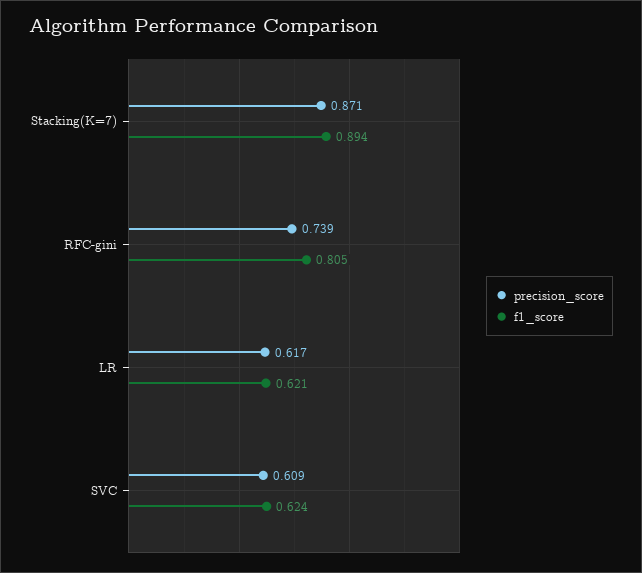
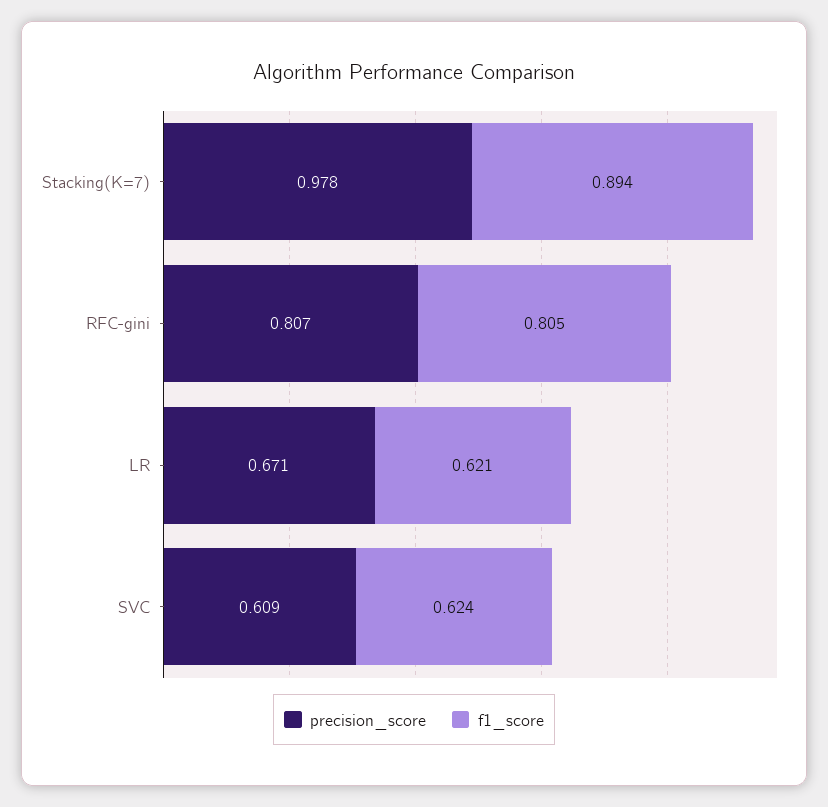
  {
    "precision_score": {
-     "Stacking(K=7)": 0.871,
+     "Stacking(K=7)": 0.978,
-     "RFC-gini": 0.739,
+     "RFC-gini": 0.807,
-     "LR": 0.617,
+     "LR": 0.671,
      "SVC": 0.609
    },
    "f1_score": {
      "Stacking(K=7)": 0.894,
      "RFC-gini": 0.805,
      "LR": 0.621,
      "SVC": 0.624
    }
  }

